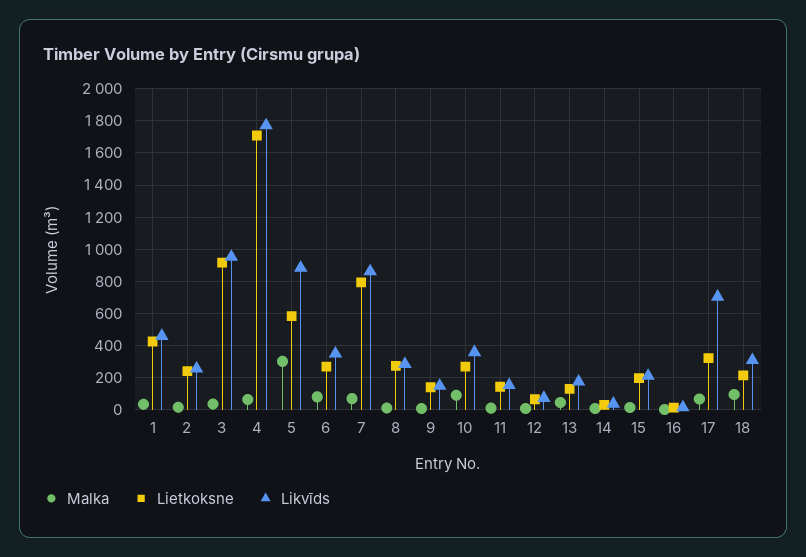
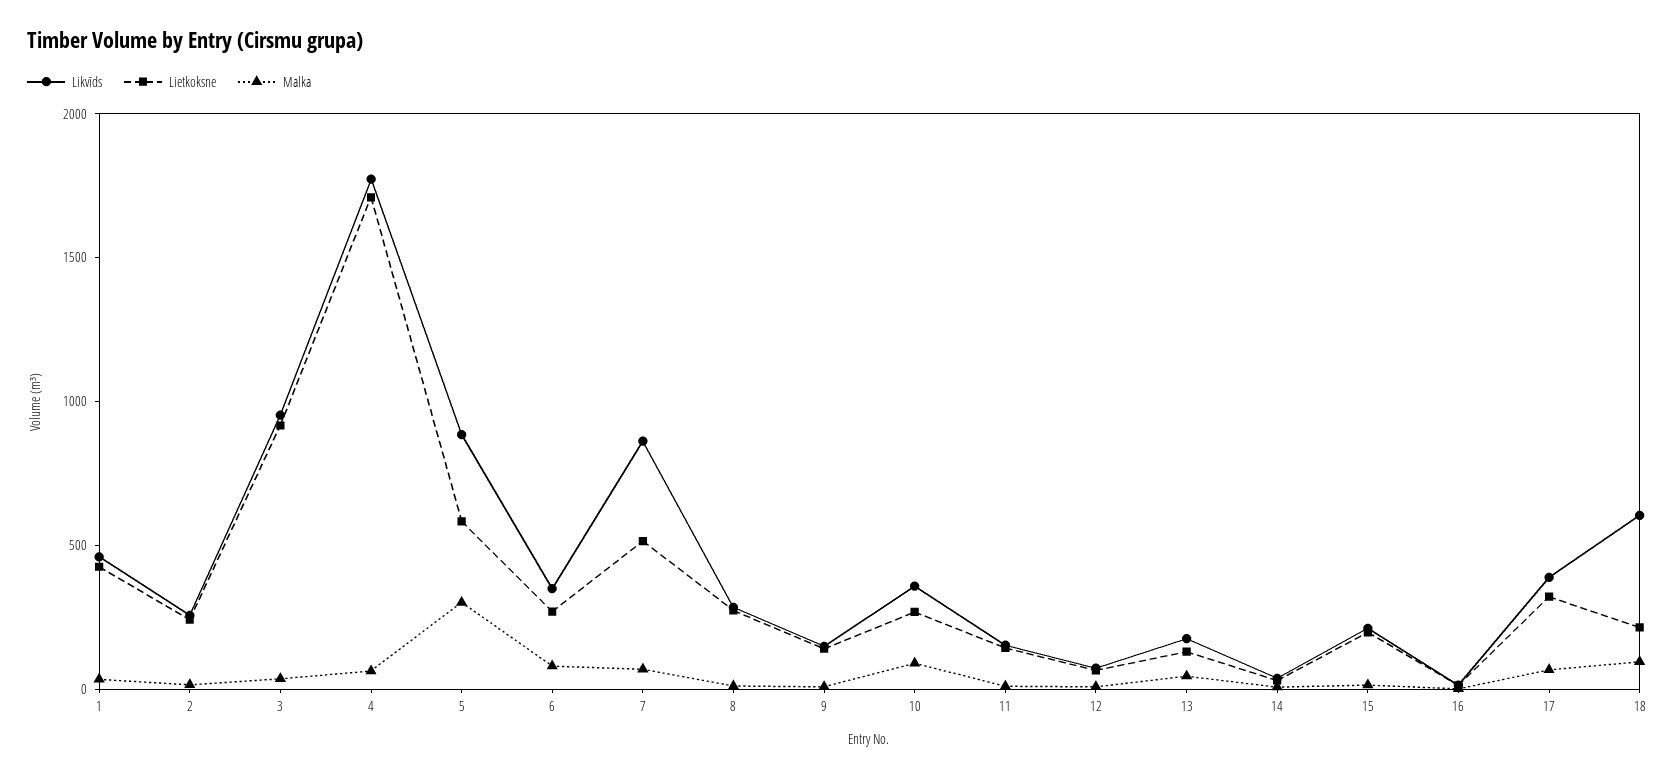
  {
    "Malka": {
      "1": 50,
      "2": 0,
      "3": 50,
      "4": 50,
      "5": 300,
      "6": 100,
      "7": 50,
      "8": 0,
      "9": 0,
      "10": 100,
      "11": 0,
      "12": 0,
      "13": 50,
      "14": 0,
      "15": 0,
      "16": 0,
      "17": 50,
      "18": 100
    },
    "Lietkoksne": {
      "1": 450,
      "2": 250,
      "3": 900,
      "4": 1700,
      "5": 600,
      "6": 250,
-     "7": 800,
+     "7": 500,
      "8": 250,
      "9": 150,
      "10": 250,
      "11": 150,
      "12": 50,
      "13": 150,
      "14": 50,
      "15": 200,
      "16": 0,
      "17": 300,
      "18": 200
    },
    "Likvīds": {
      "1": 450,
      "2": 250,
      "3": 950,
      "4": 1750,
      "5": 900,
      "6": 350,
      "7": 850,
      "8": 300,
      "9": 150,
      "10": 350,
      "11": 150,
      "12": 50,
      "13": 200,
      "14": 50,
      "15": 200,
      "16": 0,
-     "17": 700,
+     "17": 400,
-     "18": 300
+     "18": 600
    }
  }

